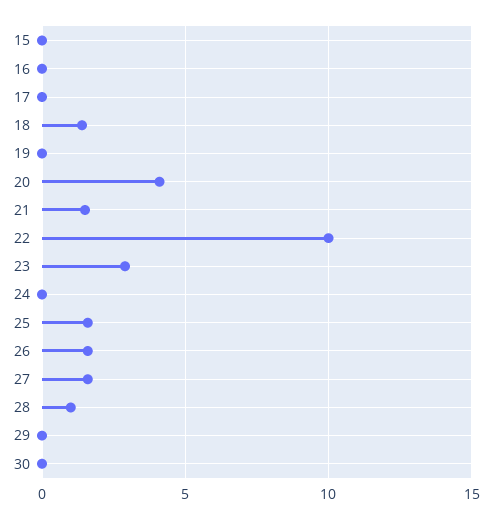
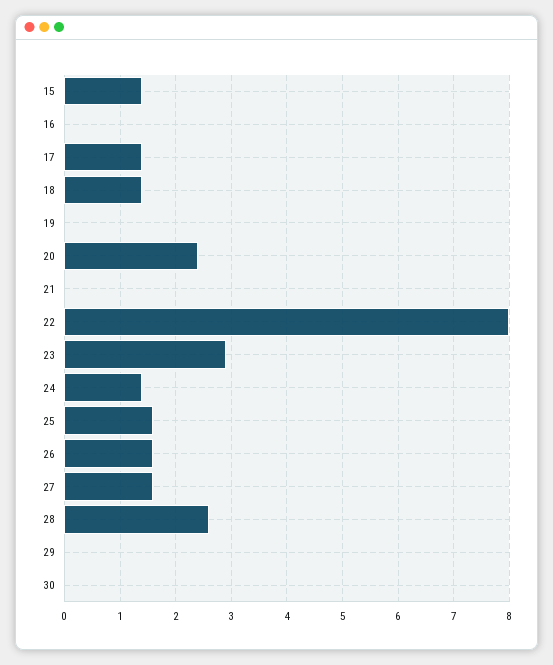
  {
-   "15": 0,
+   "15": 1.5,
    "16": 0,
-   "17": 0,
+   "17": 1.5,
    "18": 1.5,
    "19": 0,
-   "20": 4,
+   "20": 2.5,
-   "21": 1.5,
+   "21": 0,
-   "22": 10,
+   "22": 8,
    "23": 3,
-   "24": 0,
+   "24": 1.5,
    "25": 1.5,
    "26": 1.5,
    "27": 1.5,
-   "28": 1,
+   "28": 2.5,
    "29": 0,
    "30": 0
  }

